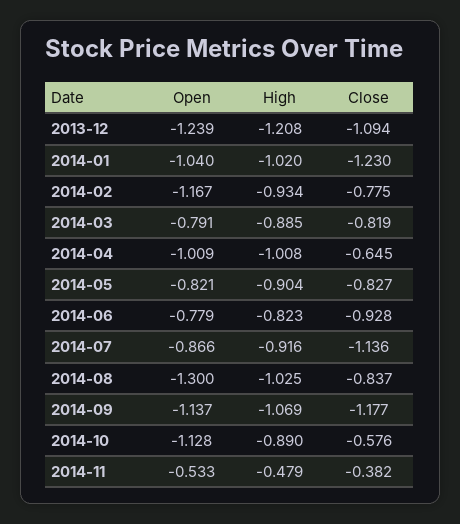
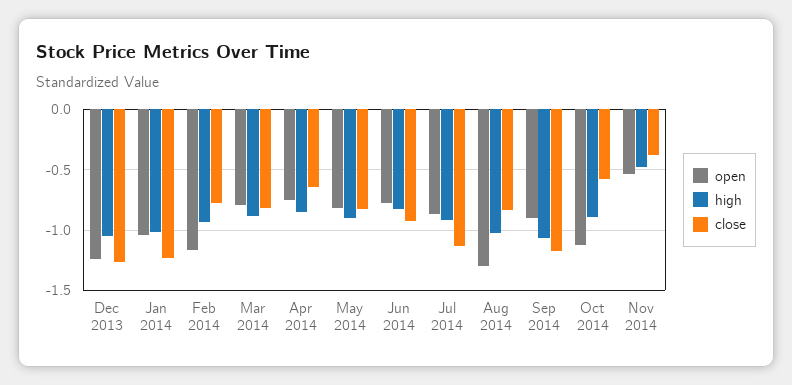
  {
    "Open": {
      "2013-12": -1.239,
      "2014-01": -1.04,
      "2014-02": -1.167,
      "2014-03": -0.791,
-     "2014-04": -1.009,
+     "2014-04": -0.75,
      "2014-05": -0.821,
      "2014-06": -0.779,
      "2014-07": -0.866,
      "2014-08": -1.3,
-     "2014-09": -1.137,
+     "2014-09": -0.9,
      "2014-10": -1.128,
      "2014-11": -0.533
    },
    "High": {
-     "2013-12": -1.208,
+     "2013-12": -1.05,
      "2014-01": -1.02,
      "2014-02": -0.934,
      "2014-03": -0.885,
-     "2014-04": -1.008,
+     "2014-04": -0.85,
      "2014-05": -0.904,
      "2014-06": -0.823,
      "2014-07": -0.916,
      "2014-08": -1.025,
      "2014-09": -1.069,
      "2014-10": -0.89,
      "2014-11": -0.479
    },
    "Close": {
-     "2013-12": -1.094,
+     "2013-12": -1.25,
      "2014-01": -1.23,
      "2014-02": -0.775,
      "2014-03": -0.819,
      "2014-04": -0.645,
      "2014-05": -0.827,
      "2014-06": -0.928,
      "2014-07": -1.136,
      "2014-08": -0.837,
      "2014-09": -1.177,
      "2014-10": -0.576,
      "2014-11": -0.382
    }
  }

